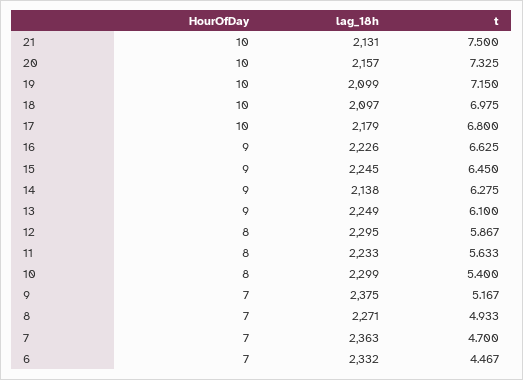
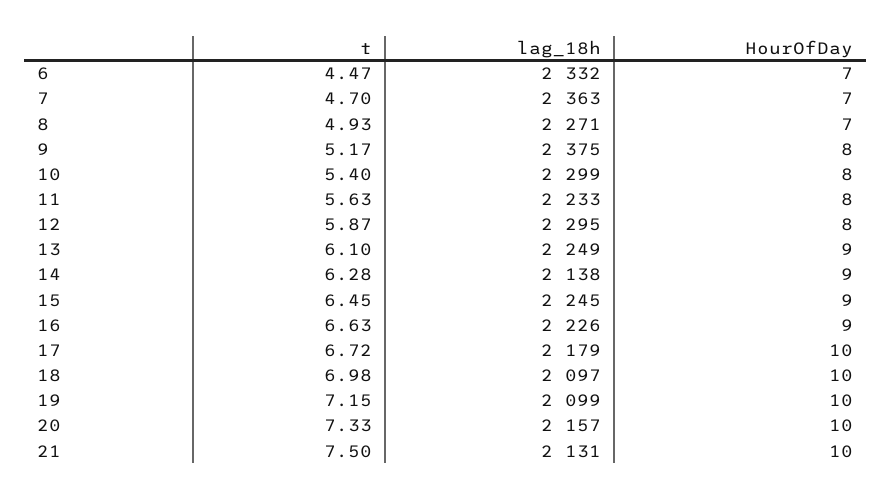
  {
    "HourOfDay": {
      "21": 10,
      "20": 10,
      "19": 10,
      "18": 10,
      "17": 10,
      "16": 9,
      "15": 9,
      "14": 9,
      "13": 9,
      "12": 8,
      "11": 8,
      "10": 8,
-     "9": 7,
+     "9": 8,
      "8": 7,
      "7": 7,
      "6": 7
    },
    "lag_18h": {
      "21": 2131,
      "20": 2157,
      "19": 2099,
      "18": 2097,
      "17": 2179,
      "16": 2226,
      "15": 2245,
      "14": 2138,
      "13": 2249,
      "12": 2295,
      "11": 2233,
      "10": 2299,
      "9": 2375,
      "8": 2271,
      "7": 2363,
      "6": 2332
    },
    "t": {
      "21": 7.5,
      "20": 7.325,
      "19": 7.15,
      "18": 6.975,
-     "17": 6.8,
+     "17": 6.72,
      "16": 6.625,
      "15": 6.45,
      "14": 6.275,
      "13": 6.1,
      "12": 5.867,
      "11": 5.633,
      "10": 5.4,
      "9": 5.167,
      "8": 4.933,
      "7": 4.7,
      "6": 4.467
    }
  }

